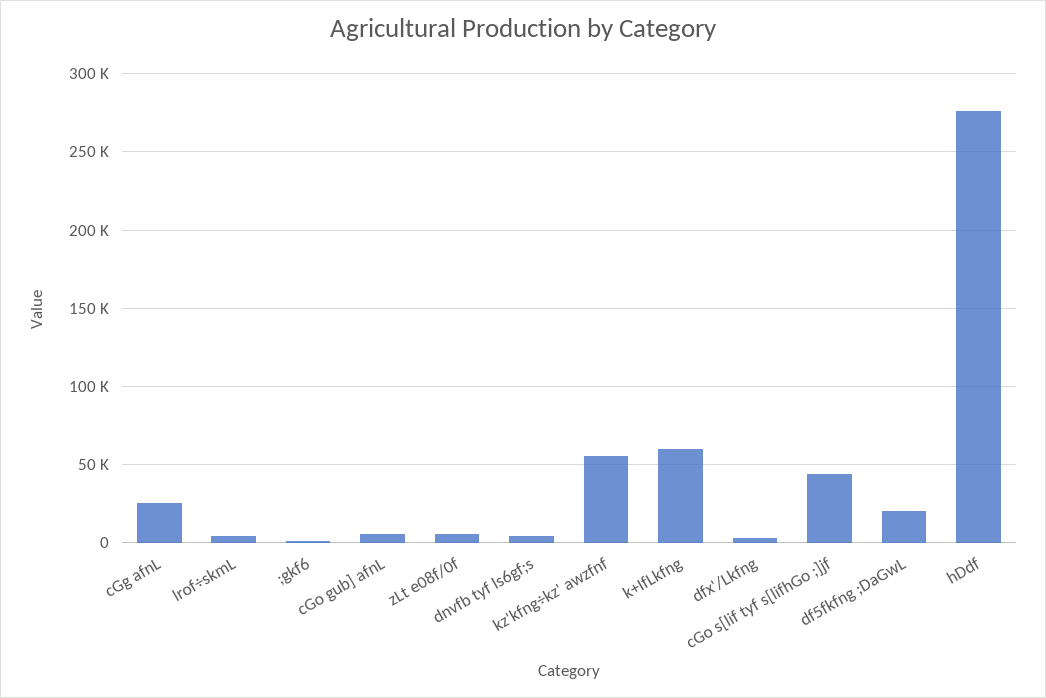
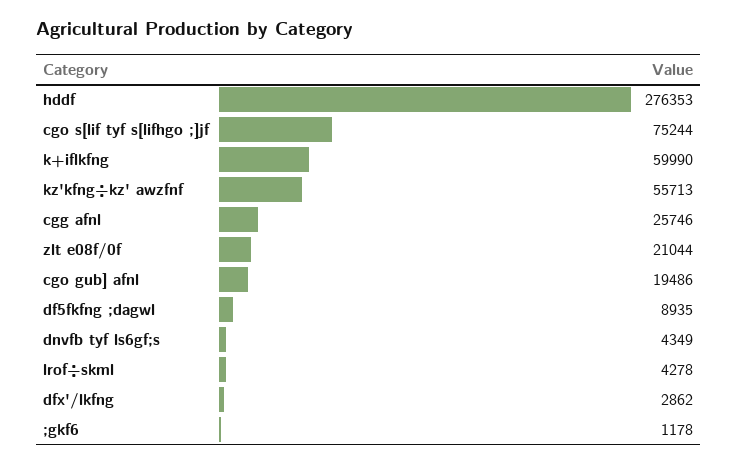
  {
    "cGg afnL": 25746,
    "lrof÷skmL": 4278,
    ";gkf6": 1178,
-   "cGo gub] afnL": 5000,
+   "cGo gub] afnL": 19486,
-   "zLt e08f/0f": 5000,
+   "zLt e08f/0f": 21044,
    "dnvfb tyf ls6gf;s": 4349,
    "kz'kfng÷kz' awzfnf": 55713,
    "k+IfLkfng": 59990,
    "dfx'/Lkfng": 2862,
-   "cGo s[lif tyf s[lifhGo ;]jf": 45000,
+   "cGo s[lif tyf s[lifhGo ;]jf": 75244,
-   "df5fkfng ;DaGwL": 20000,
+   "df5fkfng ;DaGwL": 8935,
    "hDdf": 276353
  }

